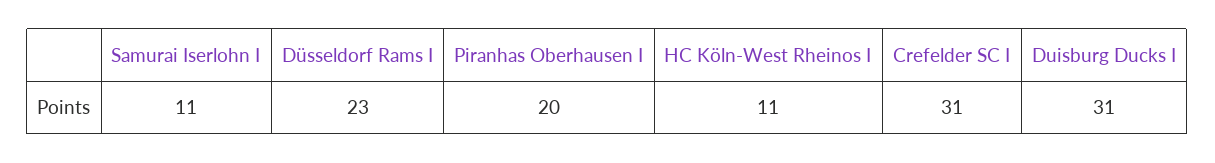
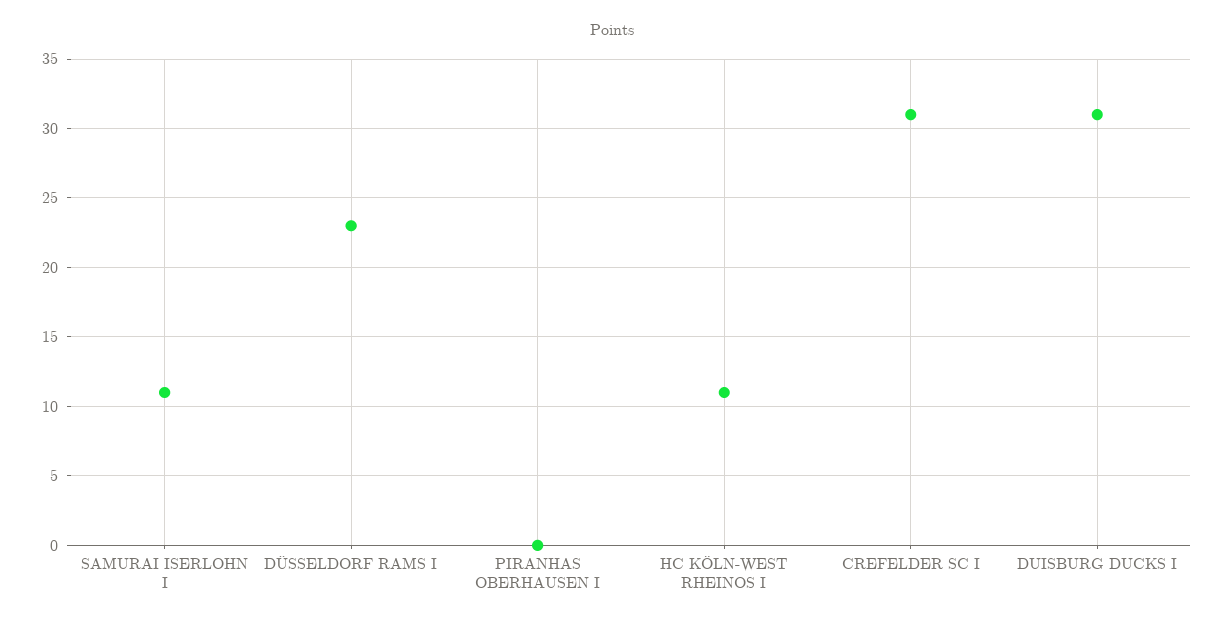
  {
    "Samurai Iserlohn I": 11,
    "Düsseldorf Rams I": 23,
-   "Piranhas Oberhausen I": 20,
+   "Piranhas Oberhausen I": 0,
    "HC Köln-West Rheinos I": 11,
    "Crefelder SC I": 31,
    "Duisburg Ducks I": 31
  }

